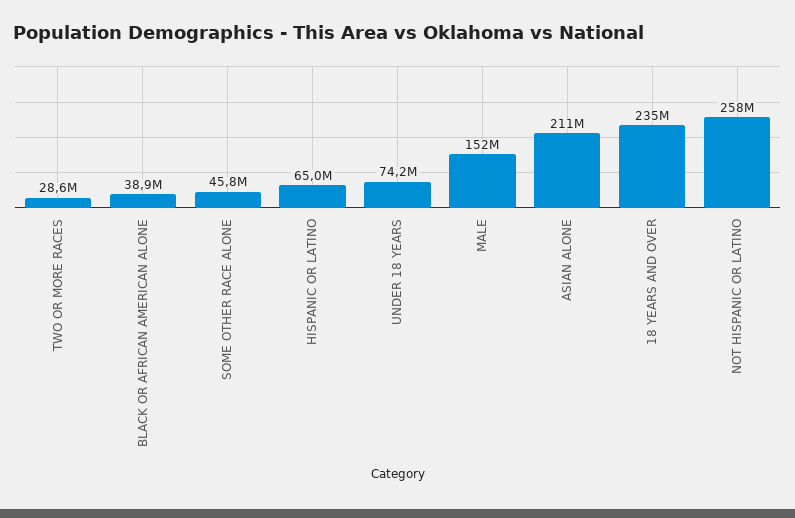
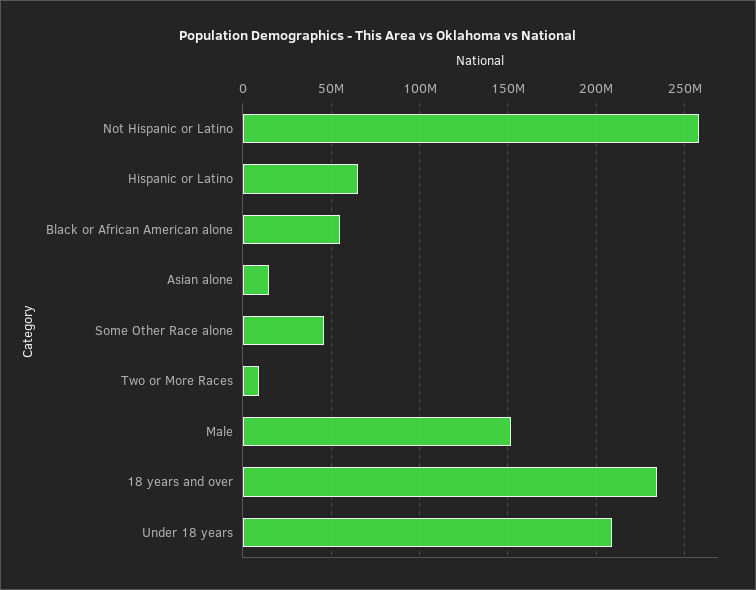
  {
-   "TWO OR MORE RACES": 28600000,
+   "TWO OR MORE RACES": 10000000,
-   "BLACK OR AFRICAN AMERICAN ALONE": 38900000,
+   "BLACK OR AFRICAN AMERICAN ALONE": 55000000,
    "SOME OTHER RACE ALONE": 45800000,
    "HISPANIC OR LATINO": 65000000,
-   "UNDER 18 YEARS": 74200000,
+   "UNDER 18 YEARS": 210000000,
    "MALE": 152000000,
-   "ASIAN ALONE": 211000000,
+   "ASIAN ALONE": 15000000,
    "18 YEARS AND OVER": 235000000,
    "NOT HISPANIC OR LATINO": 258000000
  }

